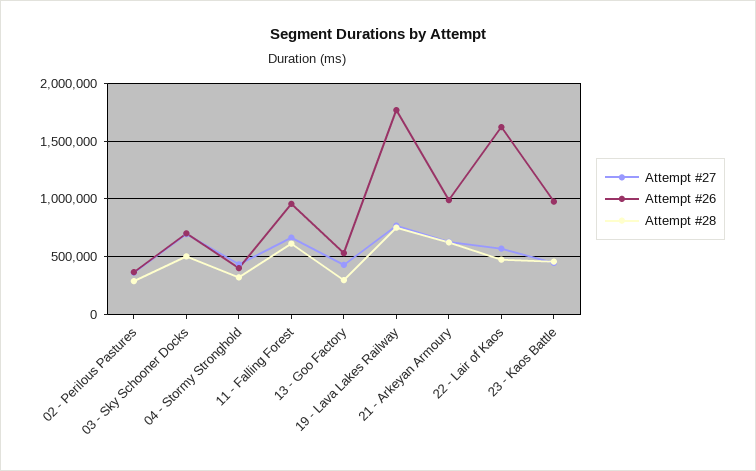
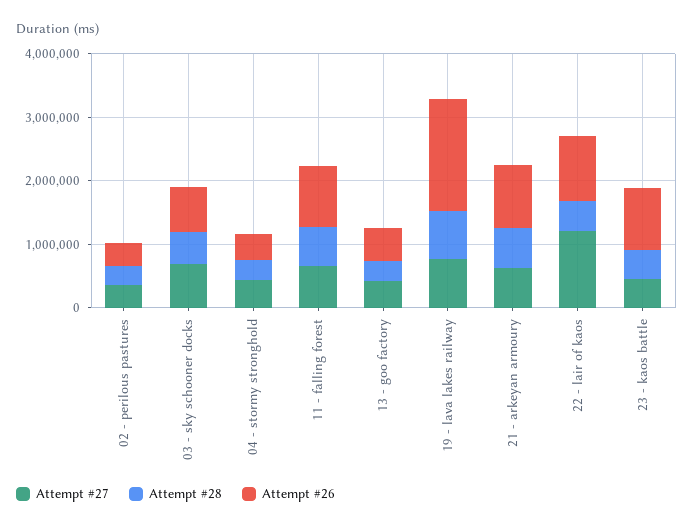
  {
    "Attempt #27": {
      "02 - Perilous Pastures": 400000,
      "03 - Sky Schooner Docks": 700000,
      "04 - Stormy Stronghold": 400000,
      "11 - Falling Forest": 700000,
      "13 - Goo Factory": 400000,
      "19 - Lava Lakes Railway": 800000,
      "21 - Arkeyan Armoury": 600000,
-     "22 - Lair of Kaos": 600000,
+     "22 - Lair of Kaos": 1200000,
      "23 - Kaos Battle": 400000
    },
    "Attempt #26": {
      "02 - Perilous Pastures": 400000,
      "03 - Sky Schooner Docks": 700000,
      "04 - Stormy Stronghold": 400000,
      "11 - Falling Forest": 1000000,
      "13 - Goo Factory": 500000,
      "19 - Lava Lakes Railway": 1800000,
      "21 - Arkeyan Armoury": 1000000,
-     "22 - Lair of Kaos": 1600000,
+     "22 - Lair of Kaos": 1000000,
      "23 - Kaos Battle": 1000000
    },
    "Attempt #28": {
      "02 - Perilous Pastures": 300000,
      "03 - Sky Schooner Docks": 500000,
      "04 - Stormy Stronghold": 300000,
      "11 - Falling Forest": 600000,
      "13 - Goo Factory": 300000,
      "19 - Lava Lakes Railway": 800000,
      "21 - Arkeyan Armoury": 600000,
      "22 - Lair of Kaos": 500000,
      "23 - Kaos Battle": 500000
    }
  }

